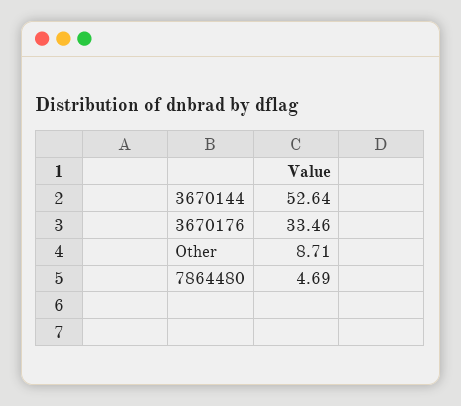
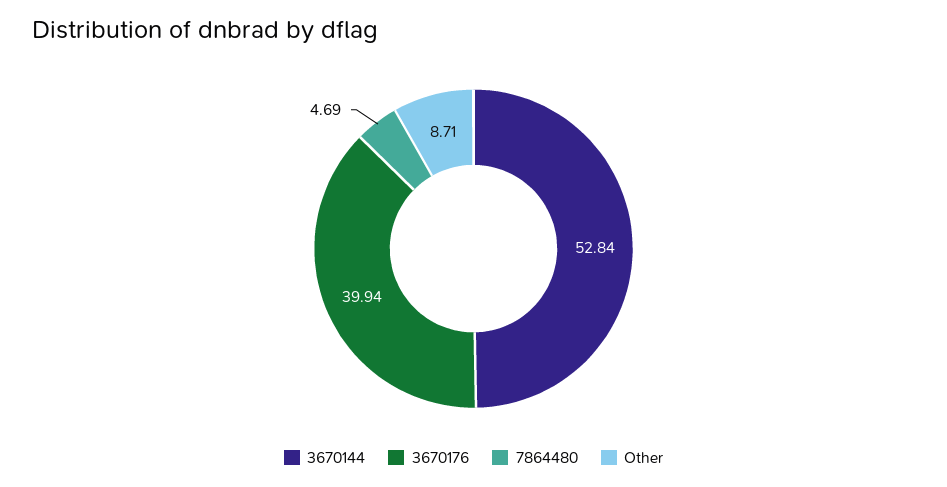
  {
-   "3670144": 52.64,
+   "3670144": 52.84,
-   "3670176": 33.46,
+   "3670176": 39.94,
    "Other": 8.71,
    "7864480": 4.69
  }

